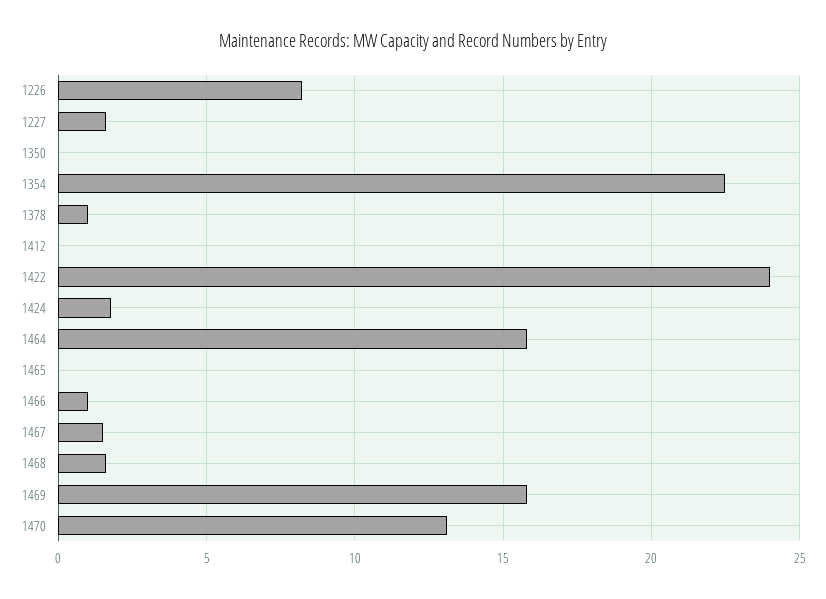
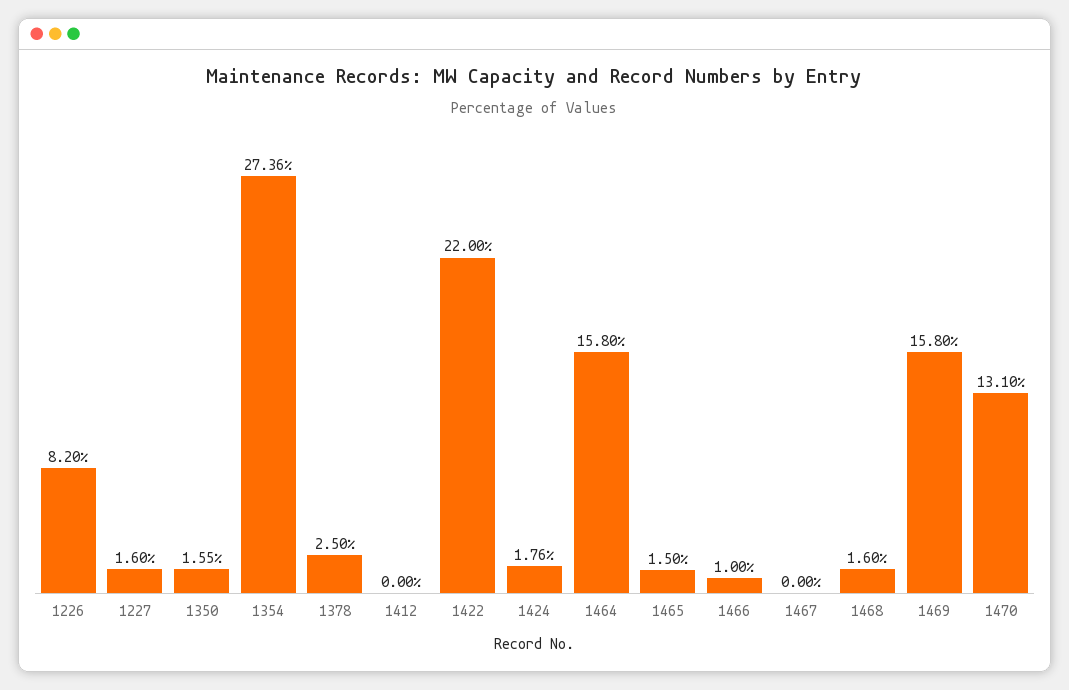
  {
    "1226": 8.2,
    "1227": 1.6,
-   "1350": 0,
+   "1350": 1.55,
-   "1354": 22.5,
+   "1354": 27.36,
-   "1378": 1,
+   "1378": 2.5,
    "1412": 0,
-   "1422": 24,
+   "1422": 22,
    "1424": 1.76,
    "1464": 15.8,
-   "1465": 0,
+   "1465": 1.5,
    "1466": 1,
-   "1467": 1.5,
+   "1467": 0,
    "1468": 1.6,
    "1469": 15.8,
    "1470": 13.1
  }

